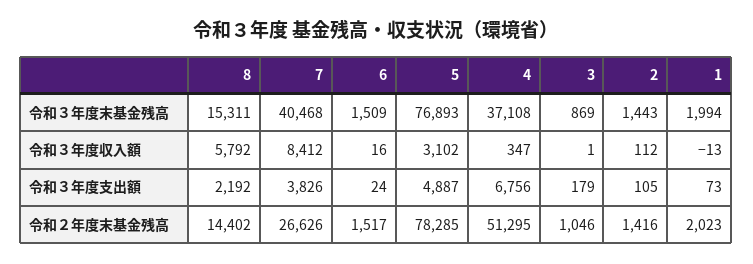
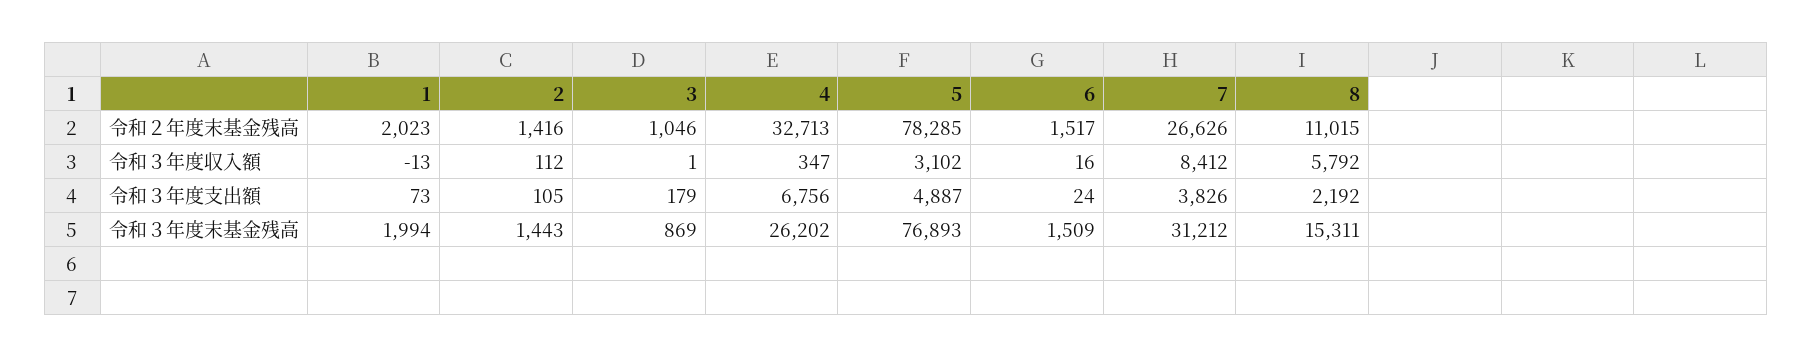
  {
    "8": {
      "令和３年度末基金残高": 15311,
      "令和３年度収入額": 5792,
      "令和３年度支出額": 2192,
-     "令和２年度末基金残高": 14402
+     "令和２年度末基金残高": 11015
    },
    "7": {
-     "令和３年度末基金残高": 40468,
+     "令和３年度末基金残高": 31212,
      "令和３年度収入額": 8412,
      "令和３年度支出額": 3826,
      "令和２年度末基金残高": 26626
    },
    "6": {
      "令和３年度末基金残高": 1509,
      "令和３年度収入額": 16,
      "令和３年度支出額": 24,
      "令和２年度末基金残高": 1517
    },
    "5": {
      "令和３年度末基金残高": 76893,
      "令和３年度収入額": 3102,
      "令和３年度支出額": 4887,
      "令和２年度末基金残高": 78285
    },
    "4": {
-     "令和３年度末基金残高": 37108,
+     "令和３年度末基金残高": 26202,
      "令和３年度収入額": 347,
      "令和３年度支出額": 6756,
-     "令和２年度末基金残高": 51295
+     "令和２年度末基金残高": 32713
    },
    "3": {
      "令和３年度末基金残高": 869,
      "令和３年度収入額": 1,
      "令和３年度支出額": 179,
      "令和２年度末基金残高": 1046
    },
    "2": {
      "令和３年度末基金残高": 1443,
      "令和３年度収入額": 112,
      "令和３年度支出額": 105,
      "令和２年度末基金残高": 1416
    },
    "1": {
      "令和３年度末基金残高": 1994,
      "令和３年度収入額": -13,
      "令和３年度支出額": 73,
      "令和２年度末基金残高": 2023
    }
  }

